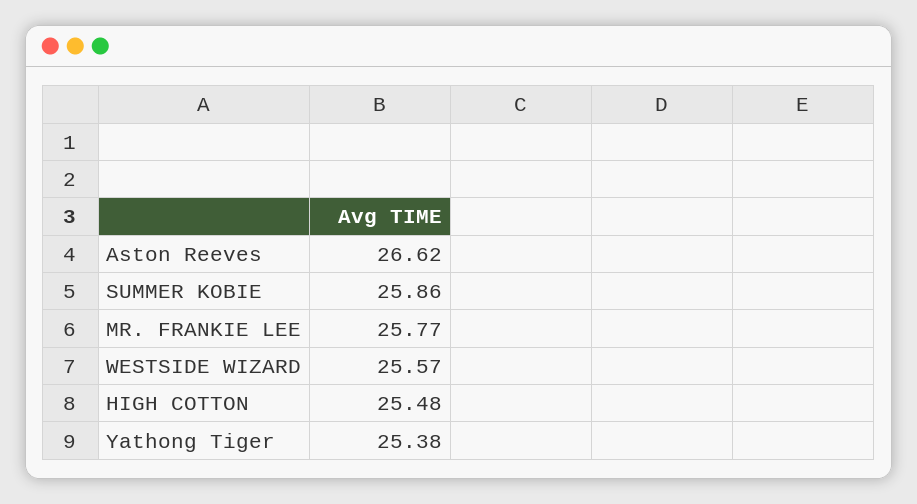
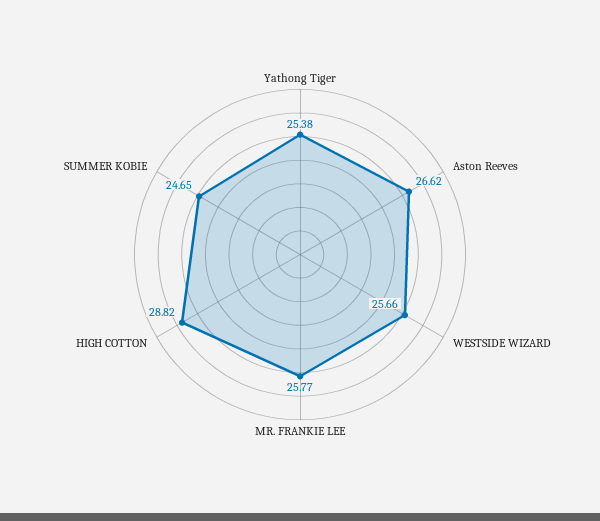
  {
    "Aston Reeves": 26.62,
-   "SUMMER KOBIE": 25.86,
+   "SUMMER KOBIE": 24.65,
    "MR. FRANKIE LEE": 25.77,
-   "WESTSIDE WIZARD": 25.57,
+   "WESTSIDE WIZARD": 25.66,
-   "HIGH COTTON": 25.48,
+   "HIGH COTTON": 28.82,
    "Yathong Tiger": 25.38
  }

